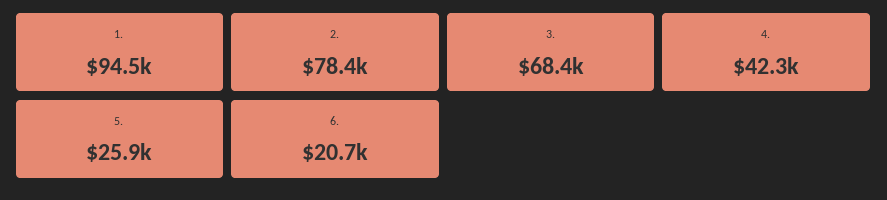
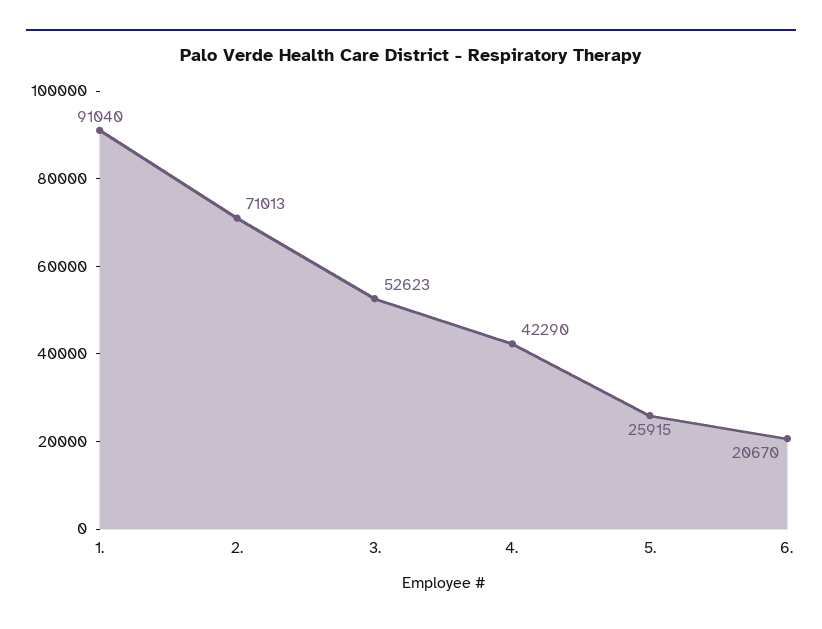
  {
-   "1.": 94500,
+   "1.": 91040,
-   "2.": 78400,
+   "2.": 71013,
-   "3.": 68400,
+   "3.": 52623,
    "4.": 42290,
    "5.": 25915,
    "6.": 20670
  }

